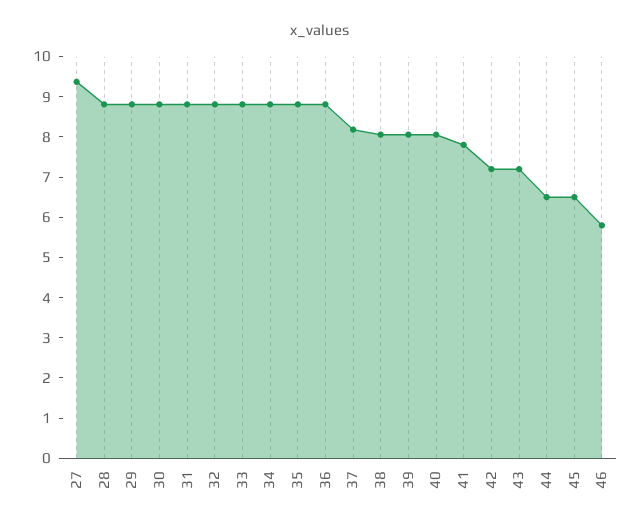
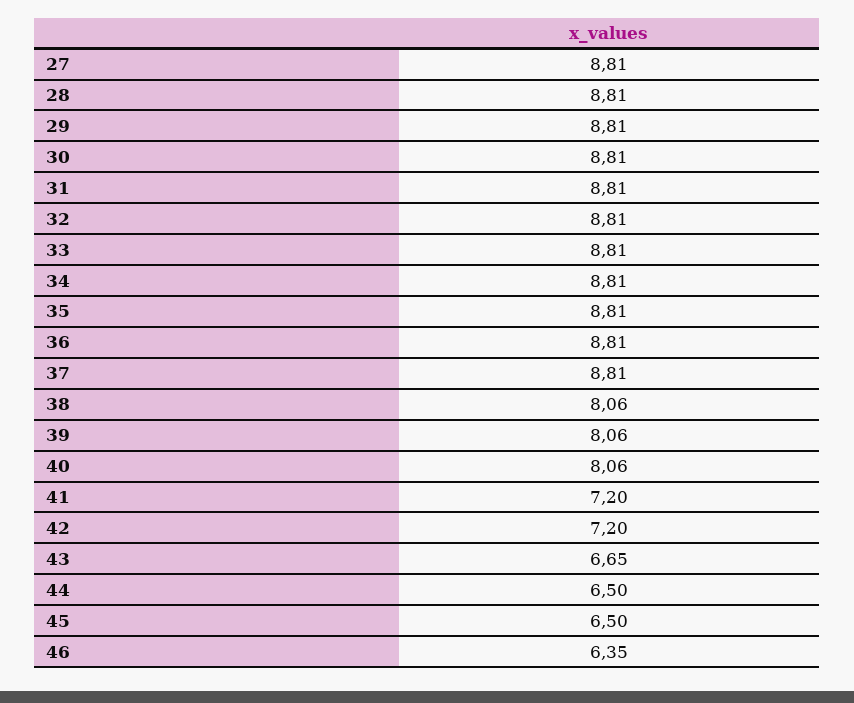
  {
-   "27": 9.4,
+   "27": 8.81,
    "28": 8.81,
    "29": 8.81,
    "30": 8.81,
    "31": 8.81,
    "32": 8.81,
    "33": 8.81,
    "34": 8.81,
    "35": 8.81,
    "36": 8.81,
-   "37": 8.2,
+   "37": 8.81,
    "38": 8.06,
    "39": 8.06,
    "40": 8.06,
-   "41": 7.8,
+   "41": 7.2,
    "42": 7.2,
-   "43": 7.2,
+   "43": 6.65,
    "44": 6.5,
    "45": 6.5,
-   "46": 5.8
+   "46": 6.35
  }

